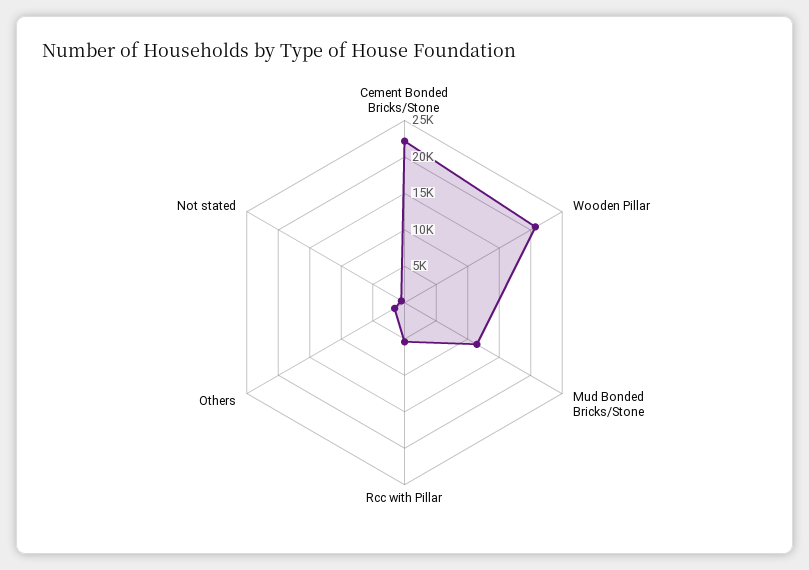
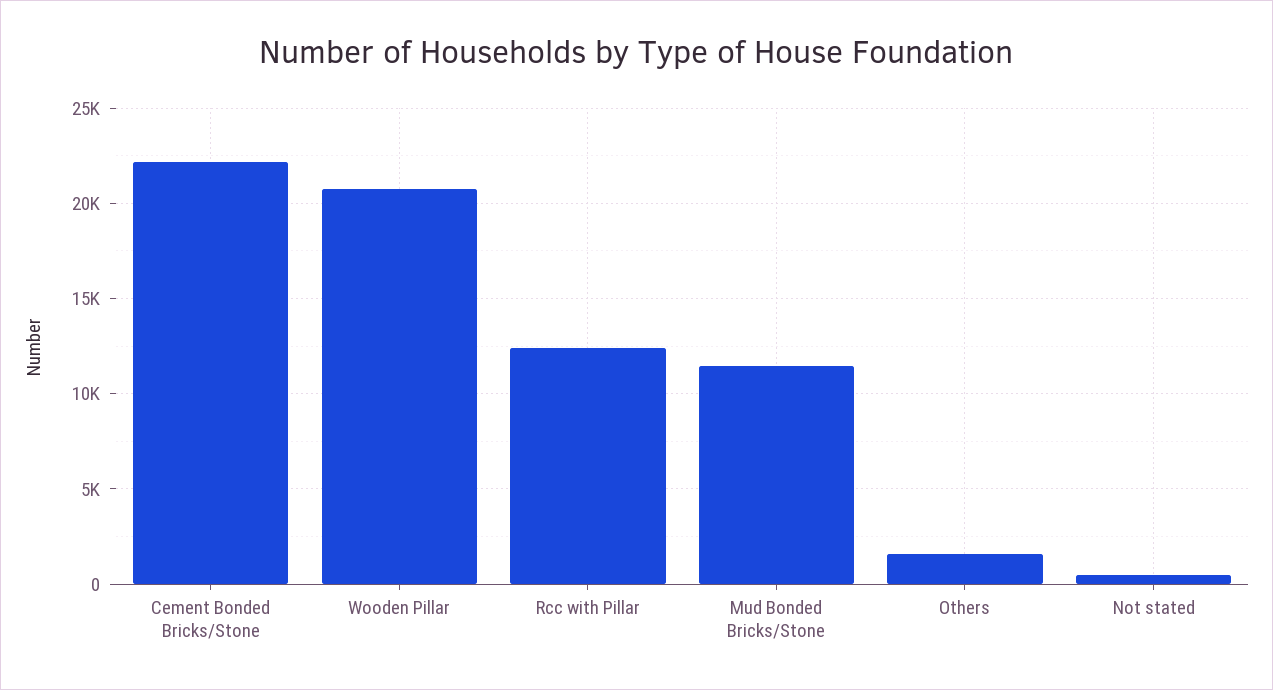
  {
    "Cement Bonded Bricks/Stone": 22000,
    "Wooden Pillar": 21000,
    "Mud Bonded Bricks/Stone": 11500,
-   "Rcc with Pillar": 5000,
+   "Rcc with Pillar": 12500,
    "Others": 1500,
    "Not stated": 500
  }

